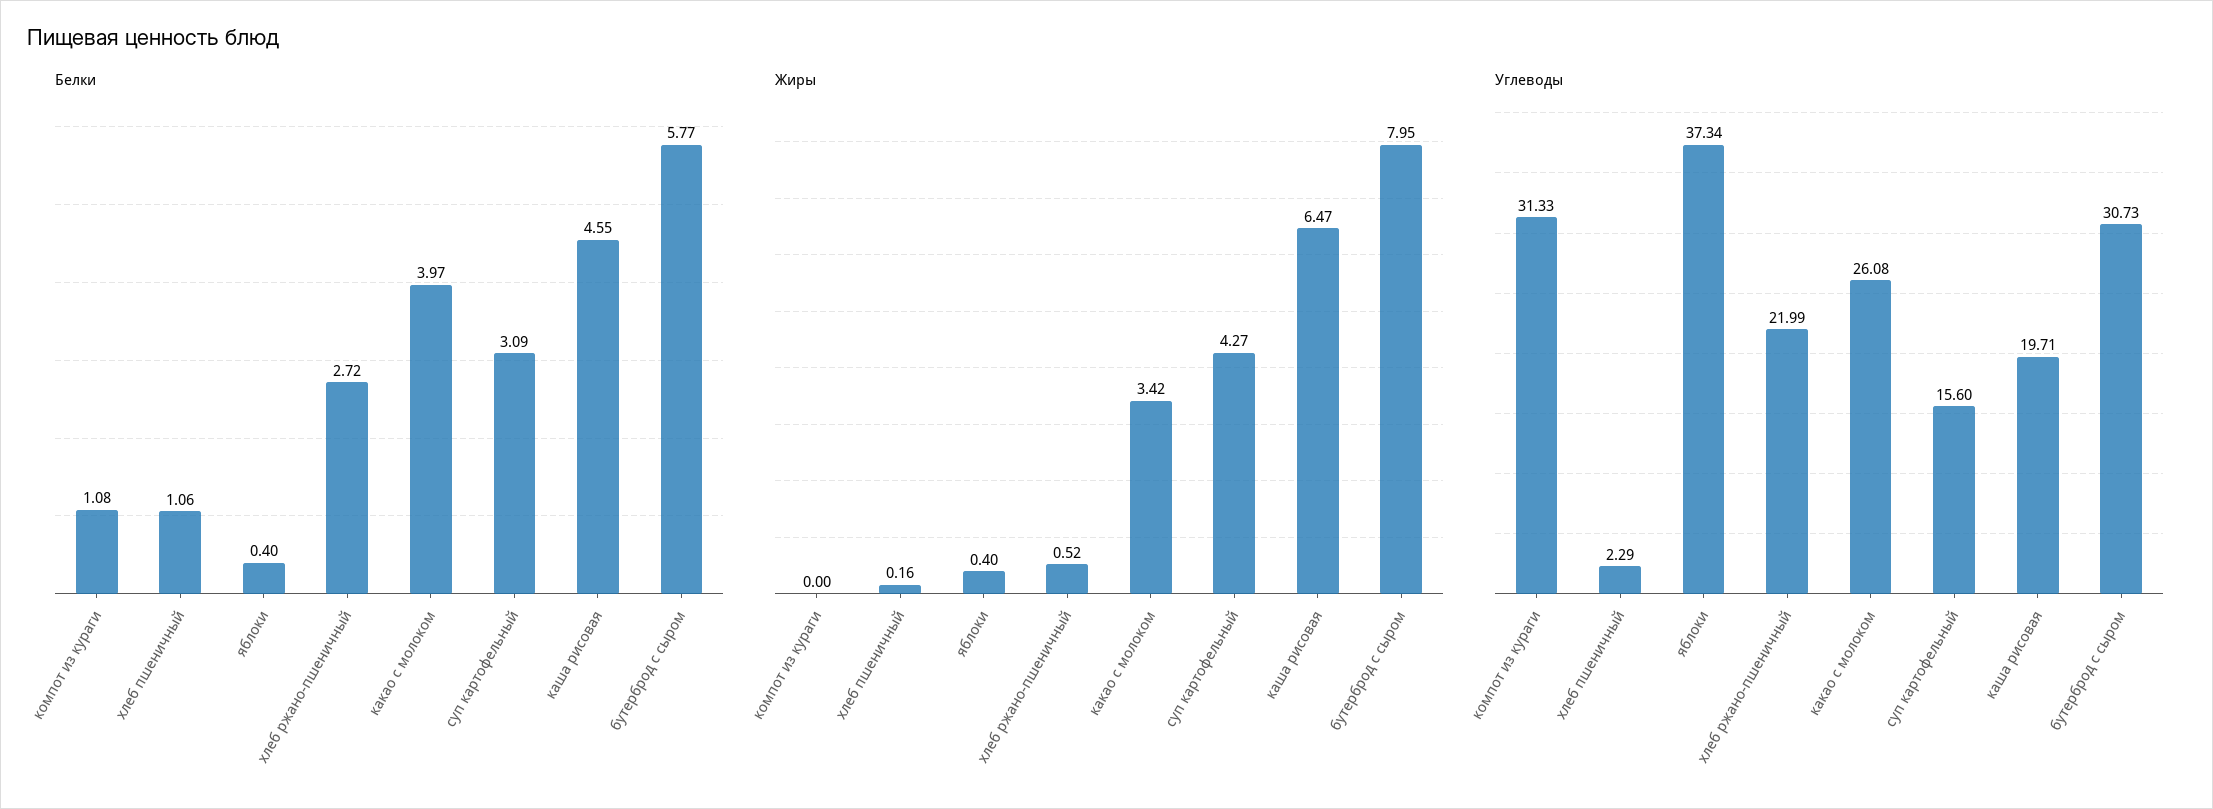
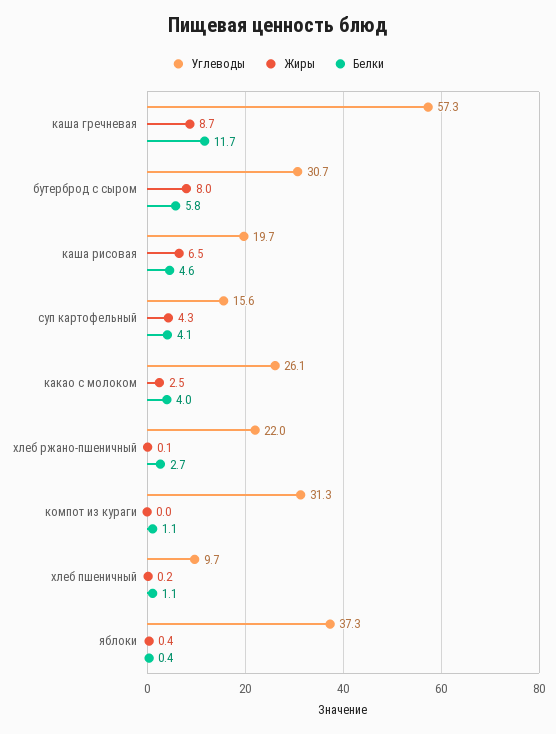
  {
    "Белки": {
      "компот из кураги": 1.08,
      "хлеб пшеничный": 1.06,
      "яблоки": 0.4,
      "хлеб ржано-пшеничный": 2.72,
      "какао с молоком": 3.97,
-     "суп картофельный": 3.09,
+     "суп картофельный": 4.1,
      "каша рисовая": 4.55,
-     "бутерброд с сыром": 5.77
+     "бутерброд с сыром": 5.77,
+     "каша гречневая": 11.7
    },
    "Жиры": {
      "компот из кураги": 0,
      "хлеб пшеничный": 0.16,
      "яблоки": 0.4,
-     "хлеб ржано-пшеничный": 0.52,
+     "хлеб ржано-пшеничный": 0.1,
-     "какао с молоком": 3.42,
+     "какао с молоком": 2.5,
      "суп картофельный": 4.27,
      "каша рисовая": 6.47,
-     "бутерброд с сыром": 7.95
+     "бутерброд с сыром": 7.95,
+     "каша гречневая": 8.7
    },
    "Углеводы": {
      "компот из кураги": 31.33,
-     "хлеб пшеничный": 2.29,
+     "хлеб пшеничный": 9.7,
      "яблоки": 37.34,
      "хлеб ржано-пшеничный": 21.99,
      "какао с молоком": 26.08,
      "суп картофельный": 15.6,
      "каша рисовая": 19.71,
-     "бутерброд с сыром": 30.73
+     "бутерброд с сыром": 30.73,
+     "каша гречневая": 57.3
    }
  }

